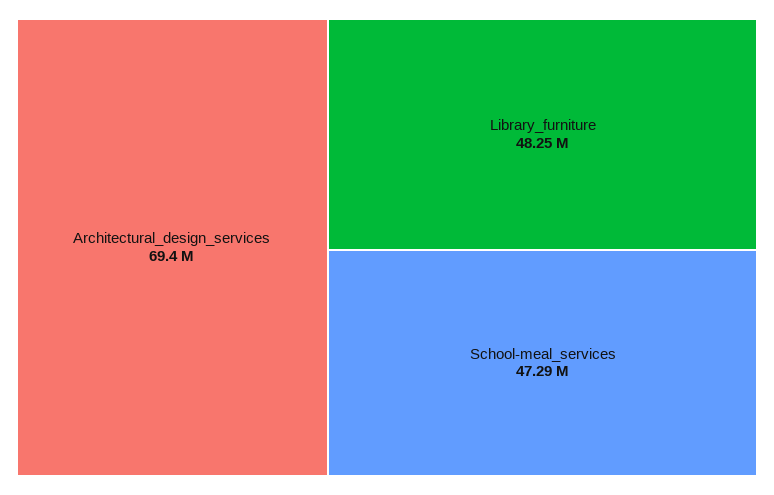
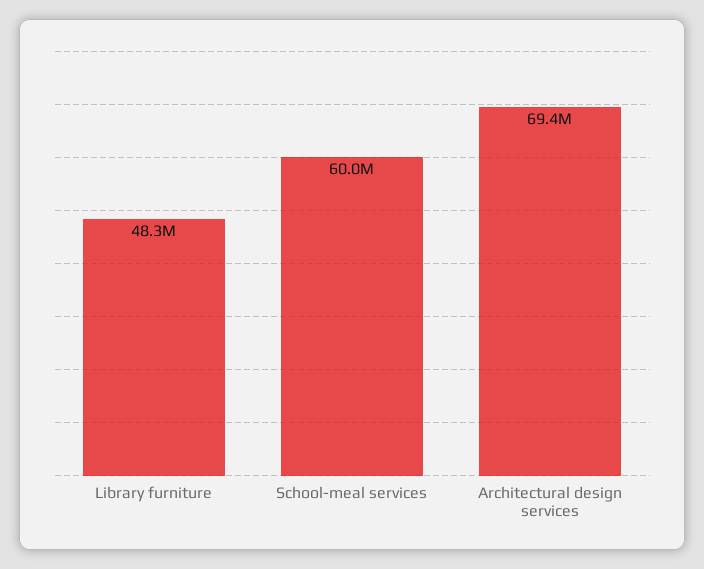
  {
    "Architectural_design_services": 69400000,
    "Library_furniture": 48250000,
-   "School-meal_services": 47290000
+   "School-meal_services": 60000000
  }

